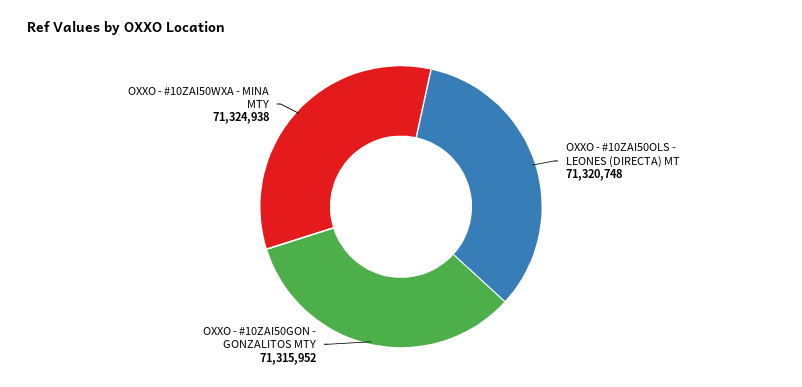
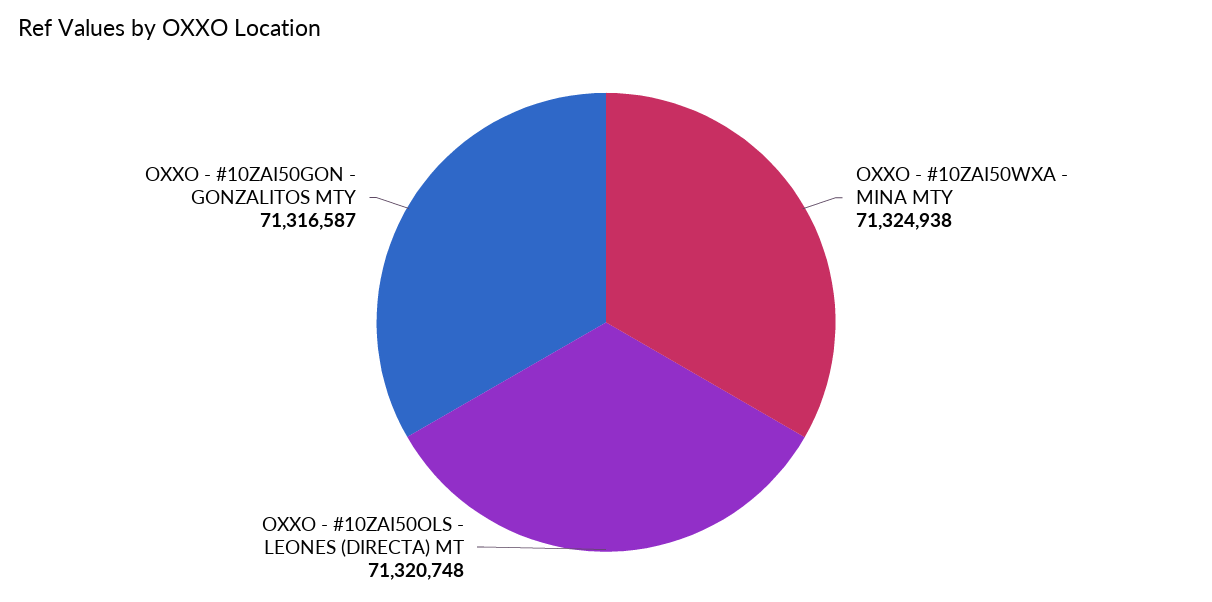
  {
    "OXXO - #10ZAI50OLS - LEONES (DIRECTA) MT": 71320748,
-   "OXXO - #10ZAI50GON - GONZALITOS MTY": 71315952,
+   "OXXO - #10ZAI50GON - GONZALITOS MTY": 71316587,
    "OXXO - #10ZAI50WXA - MINA MTY": 71324938
  }

